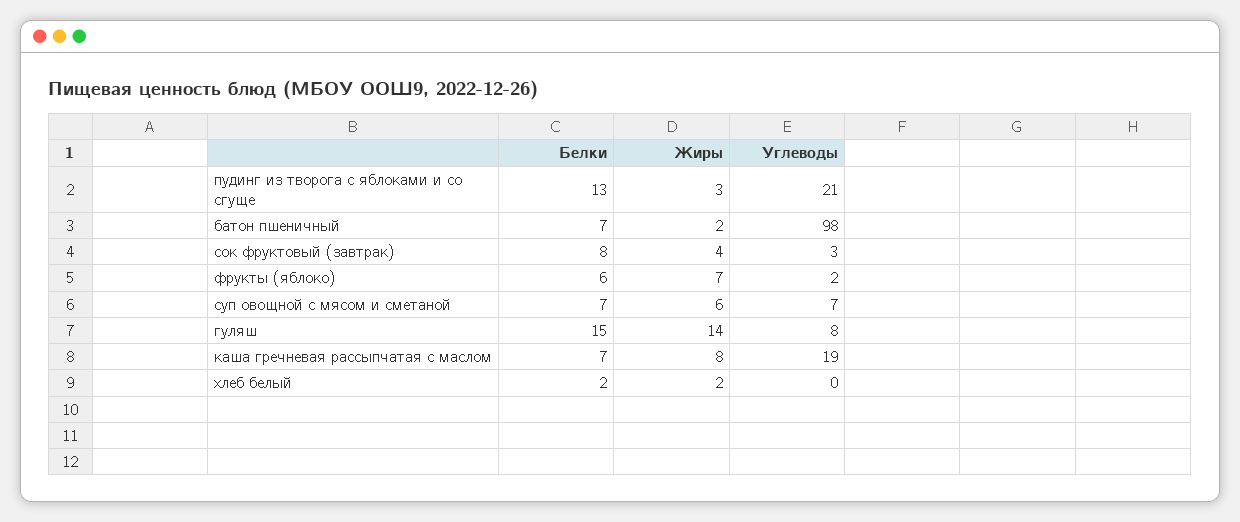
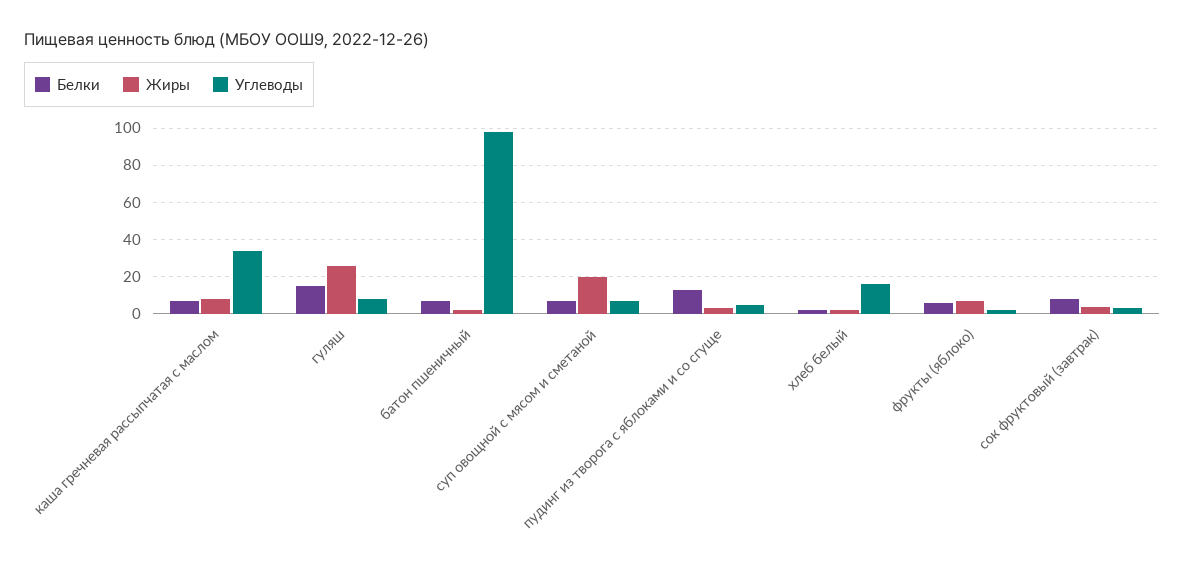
  {
    "Белки": {
      "пудинг из творога с яблоками и со сгуще": 13,
      "батон пшеничный": 7,
      "сок фруктовый (завтрак)": 8,
      "фрукты (яблоко)": 6,
      "суп овощной с мясом и сметаной": 7,
      "гуляш": 15,
      "каша гречневая рассыпчатая с маслом": 7,
      "хлеб белый": 2
    },
    "Жиры": {
      "пудинг из творога с яблоками и со сгуще": 3,
      "батон пшеничный": 2,
      "сок фруктовый (завтрак)": 4,
      "фрукты (яблоко)": 7,
-     "суп овощной с мясом и сметаной": 6,
+     "суп овощной с мясом и сметаной": 20,
-     "гуляш": 14,
+     "гуляш": 25,
      "каша гречневая рассыпчатая с маслом": 8,
      "хлеб белый": 2
    },
    "Углеводы": {
-     "пудинг из творога с яблоками и со сгуще": 21,
+     "пудинг из творога с яблоками и со сгуще": 5,
      "батон пшеничный": 98,
      "сок фруктовый (завтрак)": 3,
      "фрукты (яблоко)": 2,
      "суп овощной с мясом и сметаной": 7,
      "гуляш": 8,
-     "каша гречневая рассыпчатая с маслом": 19,
+     "каша гречневая рассыпчатая с маслом": 35,
-     "хлеб белый": 0
+     "хлеб белый": 15
    }
  }

